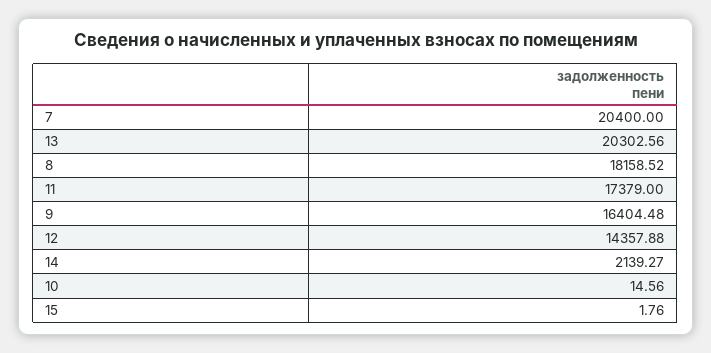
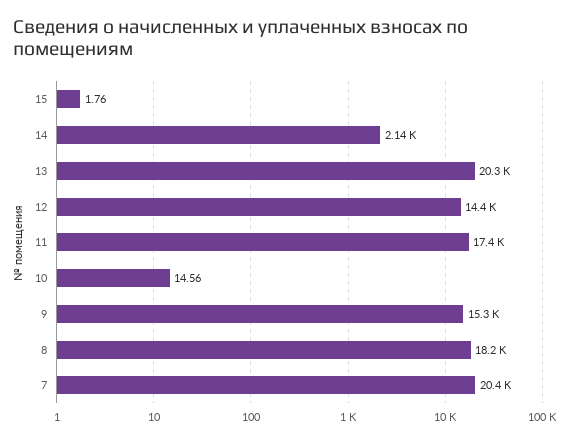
  {
    "7": 20400,
    "13": 20302.56,
    "8": 18158.52,
    "11": 17379,
-   "9": 16404.48,
+   "9": 15300,
    "12": 14357.88,
    "14": 2139.27,
    "10": 14.56,
    "15": 1.76
  }

